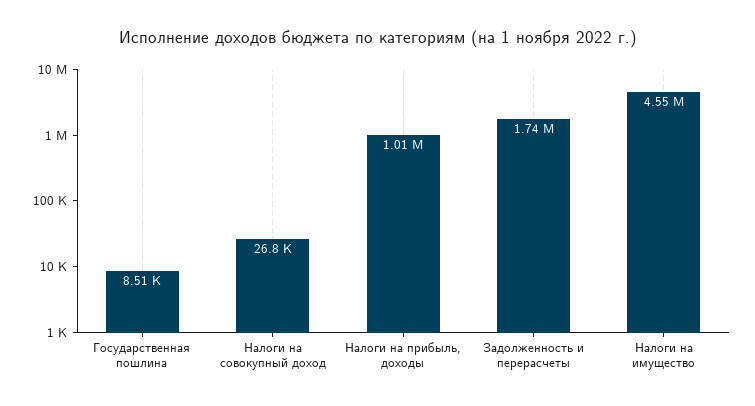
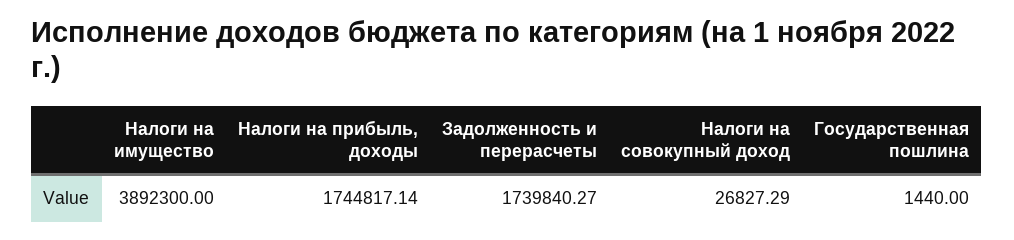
  {
-   "Государственная пошлина": 8510,
+   "Государственная пошлина": 1440,
    "Налоги на совокупный доход": 26827.29,
-   "Налоги на прибыль, доходы": 1010000,
+   "Налоги на прибыль, доходы": 1744817.14,
    "Задолженность и перерасчеты": 1739840.27,
-   "Налоги на имущество": 4550000
+   "Налоги на имущество": 3892300
  }

